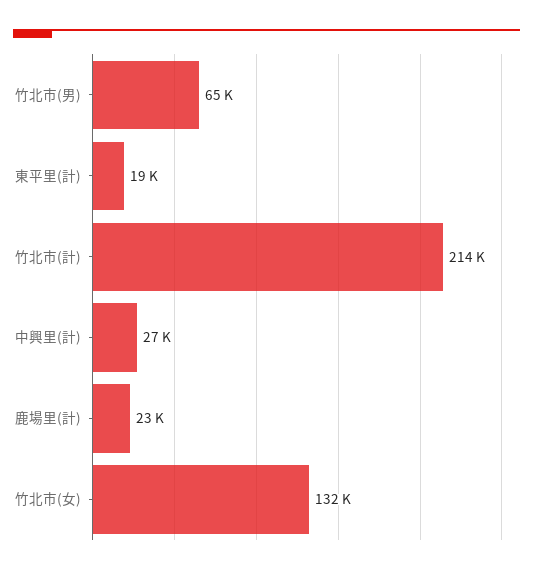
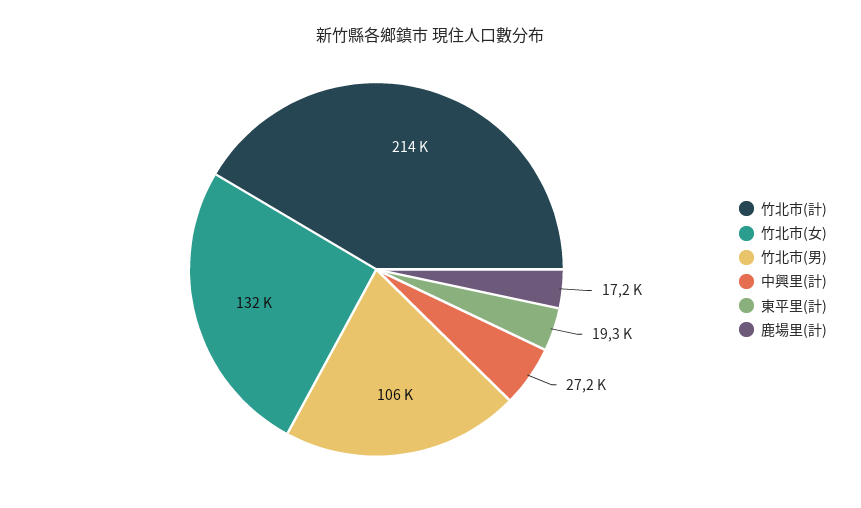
  {
-   "竹北市(男)": 65000,
+   "竹北市(男)": 106000,
    "東平里(計)": 19300,
    "竹北市(計)": 214000,
    "中興里(計)": 27200,
-   "鹿場里(計)": 23000,
+   "鹿場里(計)": 17200,
    "竹北市(女)": 132000
  }

